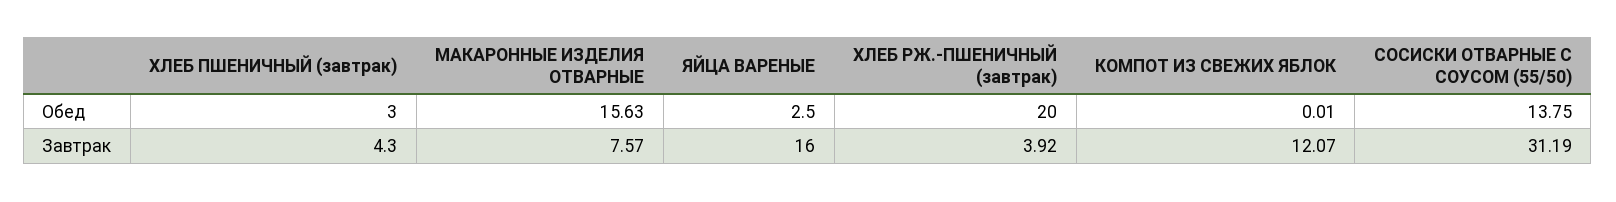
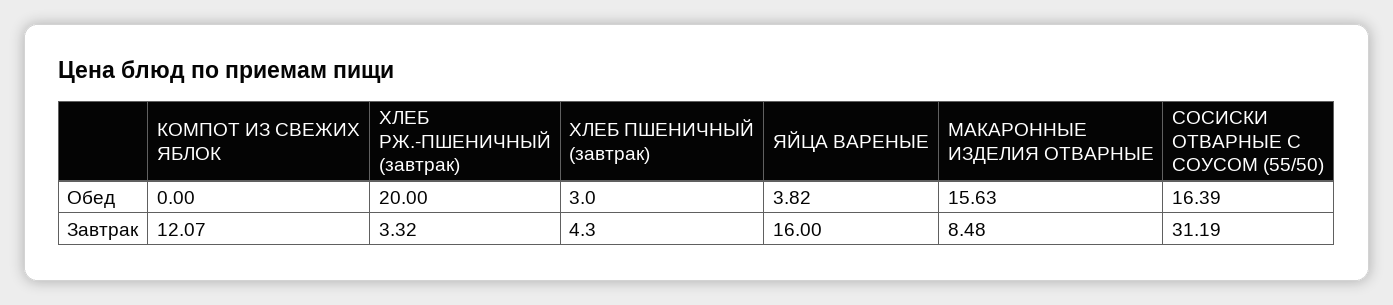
  {
    "ХЛЕБ ПШЕНИЧНЫЙ (завтрак)": {
      "Обед": 3,
      "Завтрак": 4.3
    },
    "МАКАРОННЫЕ ИЗДЕЛИЯ ОТВАРНЫЕ": {
      "Обед": 15.63,
-     "Завтрак": 7.57
+     "Завтрак": 8.48
    },
    "ЯЙЦА ВАРЕНЫЕ": {
-     "Обед": 2.5,
+     "Обед": 3.82,
      "Завтрак": 16
    },
    "ХЛЕБ РЖ.-ПШЕНИЧНЫЙ (завтрак)": {
      "Обед": 20,
-     "Завтрак": 3.92
+     "Завтрак": 3.32
    },
    "КОМПОТ ИЗ СВЕЖИХ ЯБЛОК": {
-     "Обед": 0.01,
+     "Обед": 0,
      "Завтрак": 12.07
    },
    "СОСИСКИ ОТВАРНЫЕ С СОУСОМ (55/50)": {
-     "Обед": 13.75,
+     "Обед": 16.39,
      "Завтрак": 31.19
    }
  }

